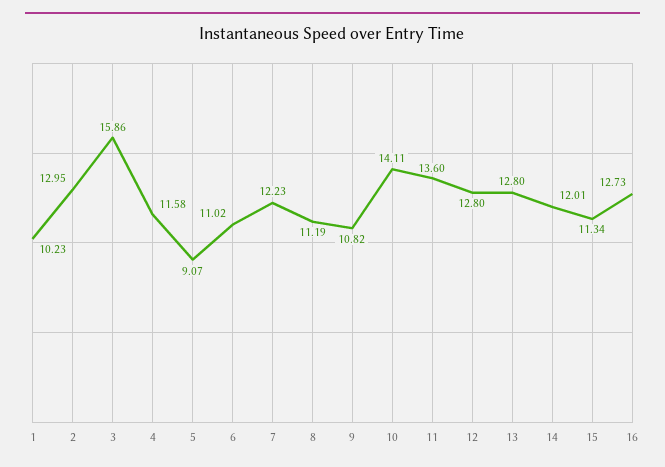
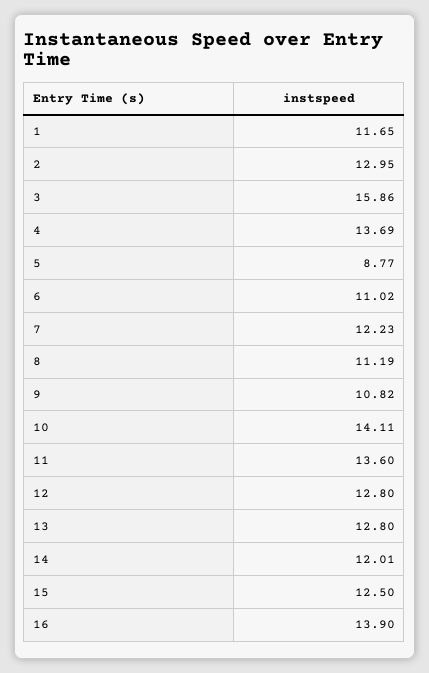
  {
-   "1": 10.23,
+   "1": 11.65,
    "2": 12.95,
    "3": 15.86,
-   "4": 11.58,
+   "4": 13.69,
-   "5": 9.07,
+   "5": 8.77,
    "6": 11.02,
    "7": 12.23,
    "8": 11.19,
    "9": 10.82,
    "10": 14.11,
    "11": 13.6,
    "12": 12.8,
    "13": 12.8,
    "14": 12.01,
-   "15": 11.34,
+   "15": 12.5,
-   "16": 12.73
+   "16": 13.9
  }

